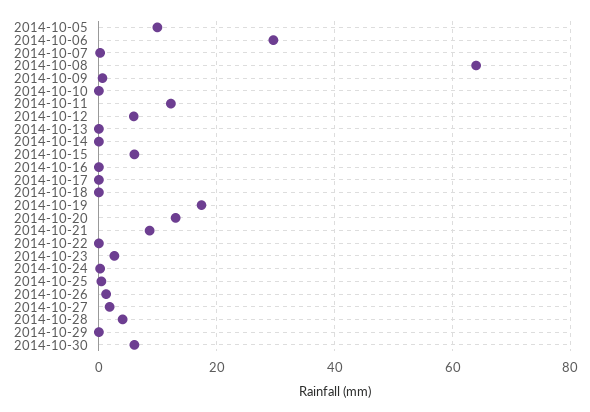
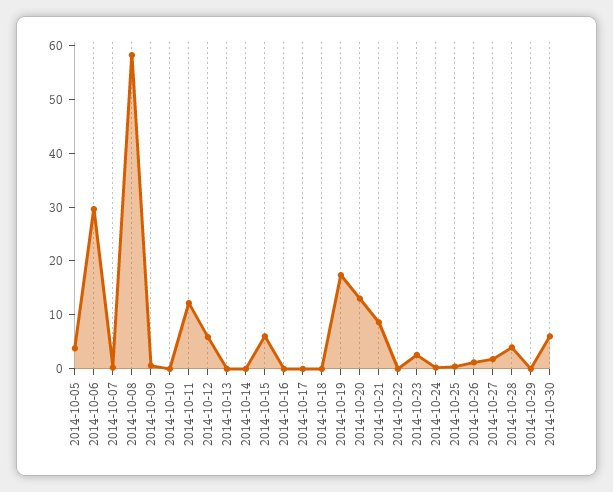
  {
-   "2014-10-05": 10,
+   "2014-10-05": 4,
    "2014-10-06": 30,
    "2014-10-07": 0,
-   "2014-10-08": 64,
+   "2014-10-08": 58,
    "2014-10-09": 0,
    "2014-10-10": 0,
    "2014-10-11": 12,
    "2014-10-12": 6,
    "2014-10-13": 0,
    "2014-10-14": 0,
    "2014-10-15": 6,
    "2014-10-16": 0,
    "2014-10-17": 0,
    "2014-10-18": 0,
    "2014-10-19": 18,
    "2014-10-20": 14,
    "2014-10-21": 8,
    "2014-10-22": 0,
    "2014-10-23": 2,
    "2014-10-24": 0,
    "2014-10-25": 0,
    "2014-10-26": 2,
    "2014-10-27": 2,
    "2014-10-28": 4,
    "2014-10-29": 0,
    "2014-10-30": 6
  }

